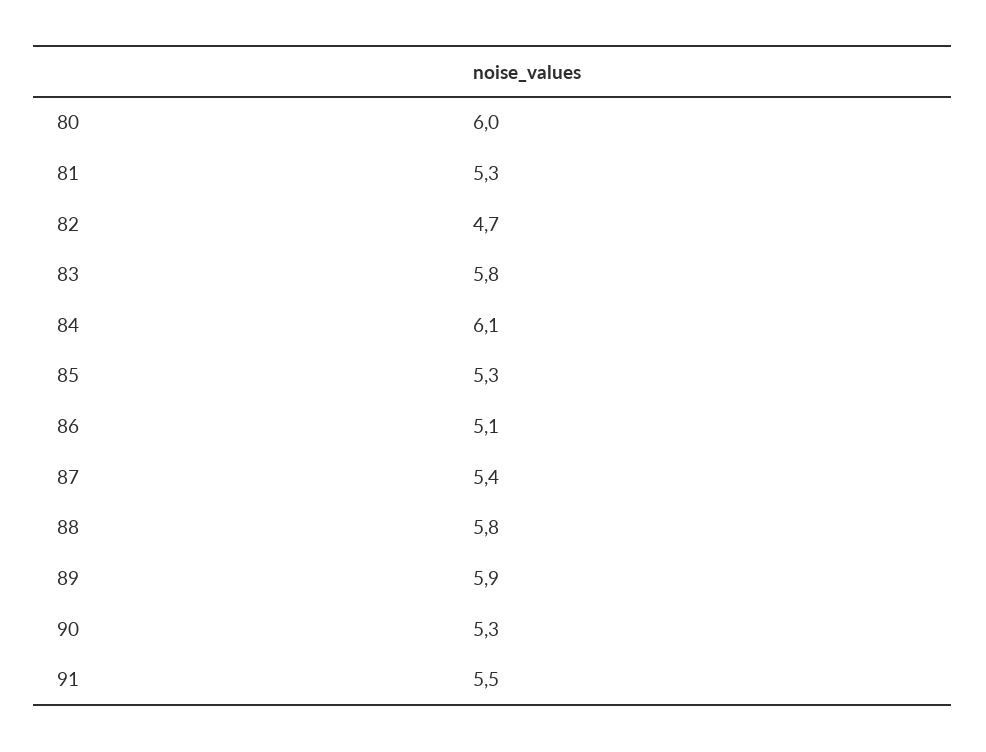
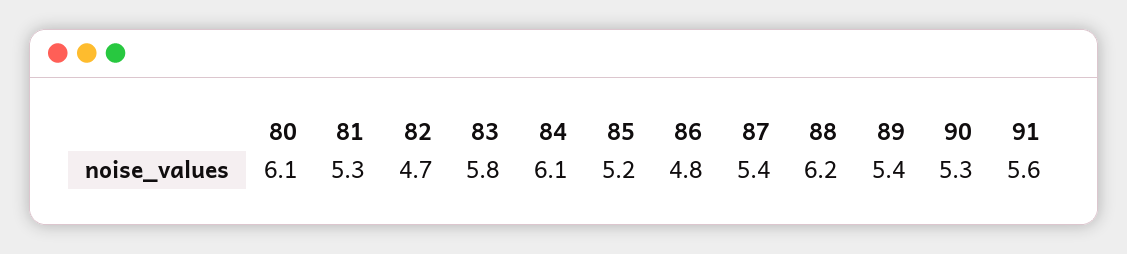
  {
-   "80": 6,
+   "80": 6.1,
    "81": 5.3,
    "82": 4.7,
    "83": 5.8,
    "84": 6.1,
-   "85": 5.3,
+   "85": 5.2,
-   "86": 5.1,
+   "86": 4.8,
    "87": 5.4,
-   "88": 5.8,
+   "88": 6.2,
-   "89": 5.9,
+   "89": 5.4,
    "90": 5.3,
-   "91": 5.5
+   "91": 5.6
  }

